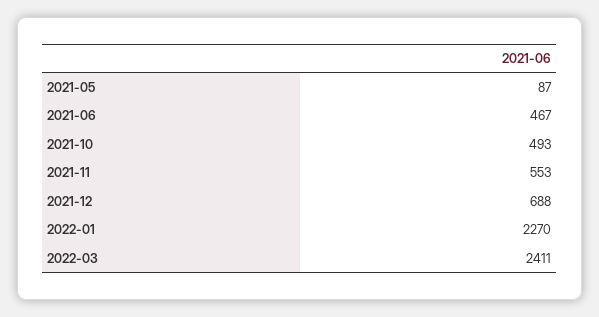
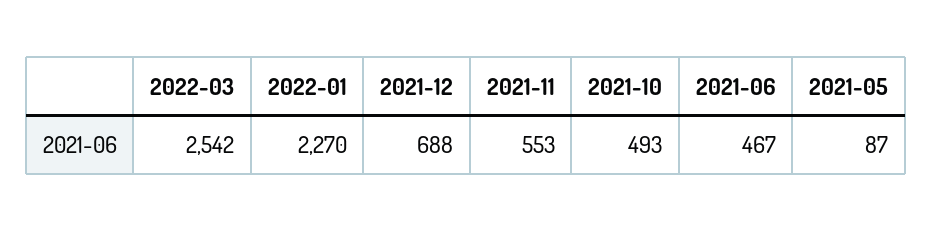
  {
    "2021-05": 87,
    "2021-06": 467,
    "2021-10": 493,
    "2021-11": 553,
    "2021-12": 688,
    "2022-01": 2270,
-   "2022-03": 2411
+   "2022-03": 2542
  }

